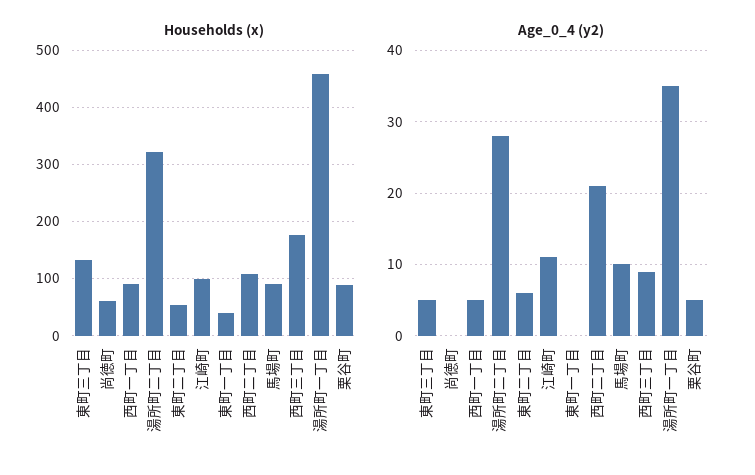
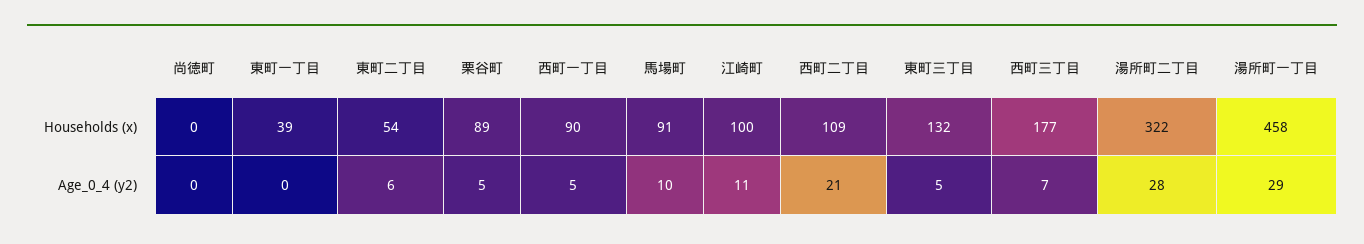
  {
    "Households (x)": {
      "東町三丁目": 132,
-     "尚徳町": 60,
+     "尚徳町": 0,
      "西町一丁目": 90,
      "湯所町二丁目": 322,
      "東町二丁目": 54,
      "江崎町": 100,
      "東町一丁目": 39,
      "西町二丁目": 109,
      "馬場町": 91,
      "西町三丁目": 177,
      "湯所町一丁目": 458,
      "栗谷町": 89
    },
    "Age_0_4 (y2)": {
      "東町三丁目": 5,
      "尚徳町": 0,
      "西町一丁目": 5,
      "湯所町二丁目": 28,
      "東町二丁目": 6,
      "江崎町": 11,
      "東町一丁目": 0,
      "西町二丁目": 21,
      "馬場町": 10,
-     "西町三丁目": 9,
+     "西町三丁目": 7,
-     "湯所町一丁目": 35,
+     "湯所町一丁目": 29,
      "栗谷町": 5
    }
  }

